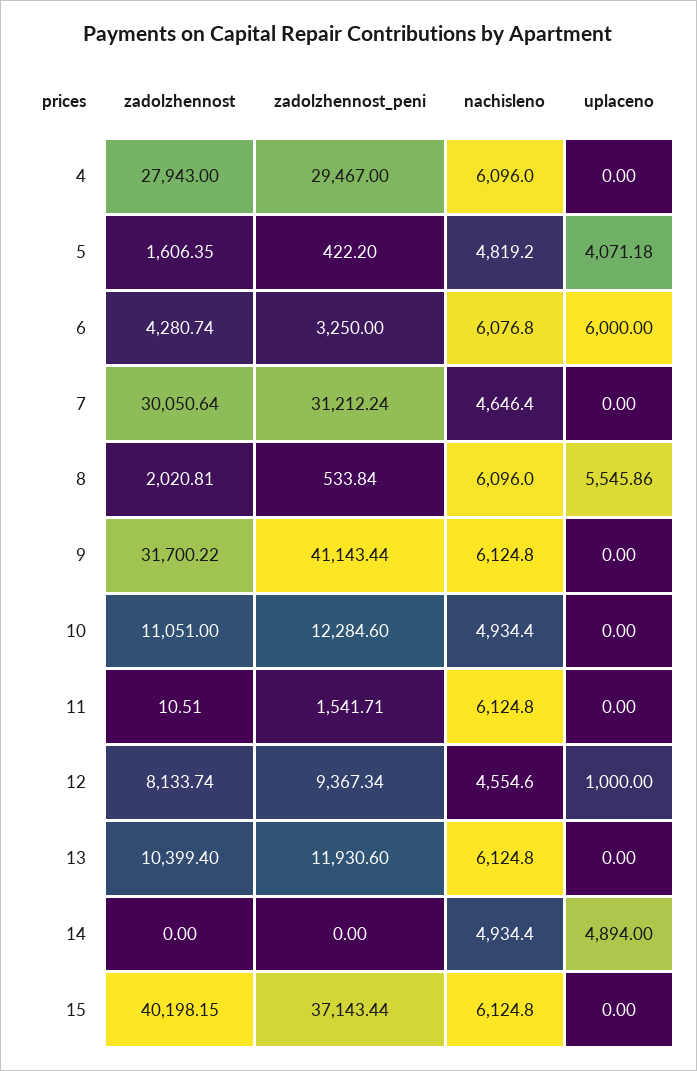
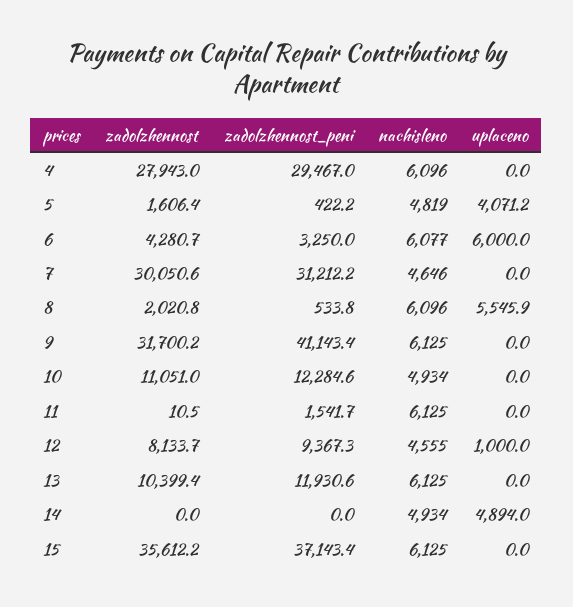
  {
    "zadolzhennost": {
      "4": 27943,
      "5": 1606.35,
      "6": 4280.74,
      "7": 30050.64,
      "8": 2020.81,
      "9": 31700.22,
      "10": 11051,
      "11": 10.51,
      "12": 8133.74,
      "13": 10399.4,
      "14": 0,
-     "15": 40198.15
+     "15": 35612.2
    },
    "zadolzhennost_peni": {
      "4": 29467,
      "5": 422.2,
      "6": 3250,
      "7": 31212.24,
      "8": 533.84,
      "9": 41143.44,
      "10": 12284.6,
      "11": 1541.71,
      "12": 9367.34,
      "13": 11930.6,
      "14": 0,
      "15": 37143.44
    },
    "nachisleno": {
      "4": 6096,
      "5": 4819.2,
      "6": 6076.8,
      "7": 4646.4,
      "8": 6096,
      "9": 6124.8,
      "10": 4934.4,
      "11": 6124.8,
      "12": 4554.6,
      "13": 6124.8,
      "14": 4934.4,
      "15": 6124.8
    },
    "uplaceno": {
      "4": 0,
      "5": 4071.18,
      "6": 6000,
      "7": 0,
      "8": 5545.86,
      "9": 0,
      "10": 0,
      "11": 0,
      "12": 1000,
      "13": 0,
      "14": 4894,
      "15": 0
    }
  }

